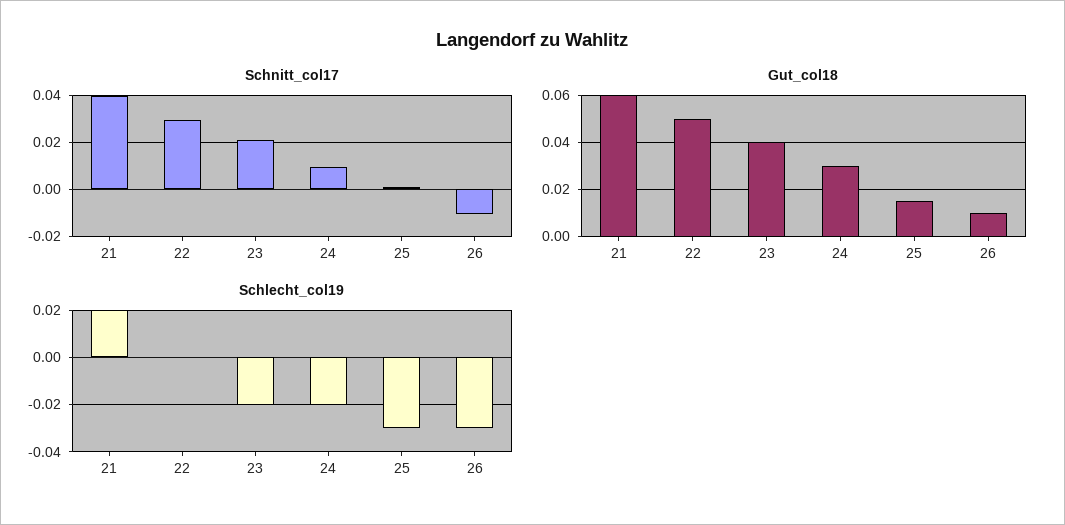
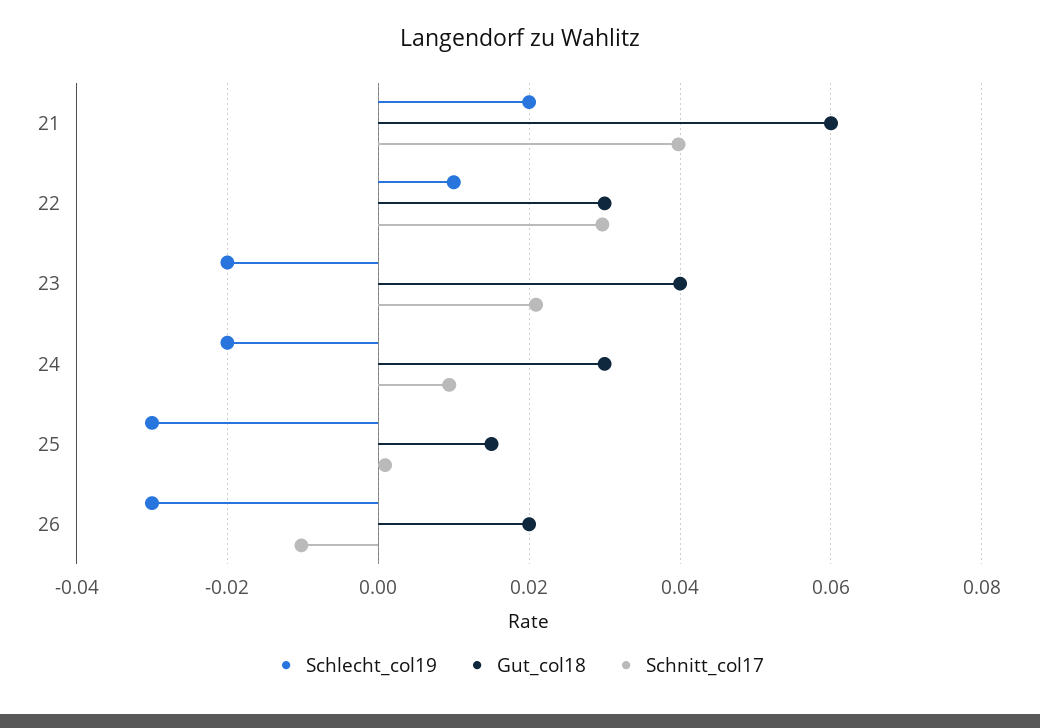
  {
    "Schnitt_col17": {
      "21": 0.04,
      "22": 0.03,
      "23": 0.02,
      "24": 0.01,
      "25": 0,
      "26": -0.01
    },
    "Gut_col18": {
      "21": 0.06,
-     "22": 0.05,
+     "22": 0.03,
      "23": 0.04,
      "24": 0.03,
      "25": 0.016,
-     "26": 0.01
+     "26": 0.02
    },
    "Schlecht_col19": {
      "21": 0.02,
-     "22": 0,
+     "22": 0.01,
      "23": -0.02,
      "24": -0.02,
      "25": -0.03,
      "26": -0.03
    }
  }

